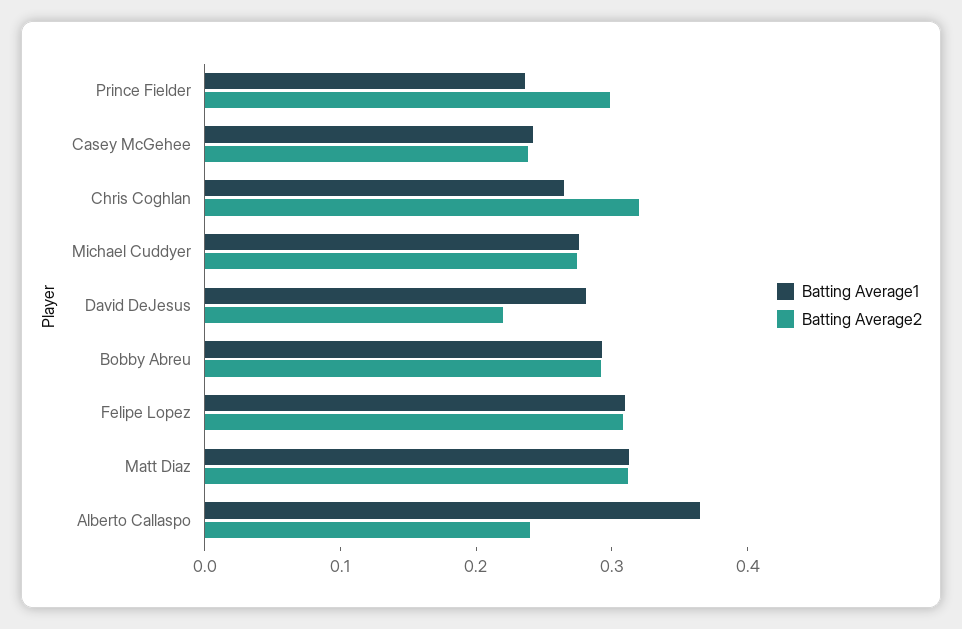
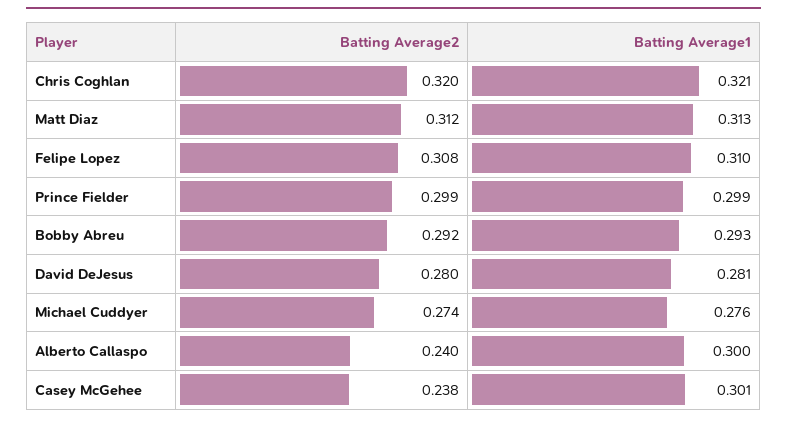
  {
    "Batting Average1": {
-     "Prince Fielder": 0.24,
+     "Prince Fielder": 0.299,
-     "Casey McGehee": 0.24,
+     "Casey McGehee": 0.301,
-     "Chris Coghlan": 0.26,
+     "Chris Coghlan": 0.321,
      "Michael Cuddyer": 0.276,
      "David DeJesus": 0.281,
      "Bobby Abreu": 0.293,
      "Felipe Lopez": 0.31,
      "Matt Diaz": 0.313,
-     "Alberto Callaspo": 0.36
+     "Alberto Callaspo": 0.3
    },
    "Batting Average2": {
      "Prince Fielder": 0.299,
      "Casey McGehee": 0.238,
      "Chris Coghlan": 0.32,
      "Michael Cuddyer": 0.274,
-     "David DeJesus": 0.22,
+     "David DeJesus": 0.28,
      "Bobby Abreu": 0.292,
      "Felipe Lopez": 0.308,
      "Matt Diaz": 0.312,
      "Alberto Callaspo": 0.24
    }
  }

